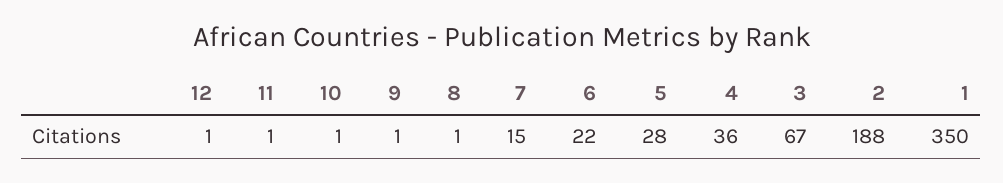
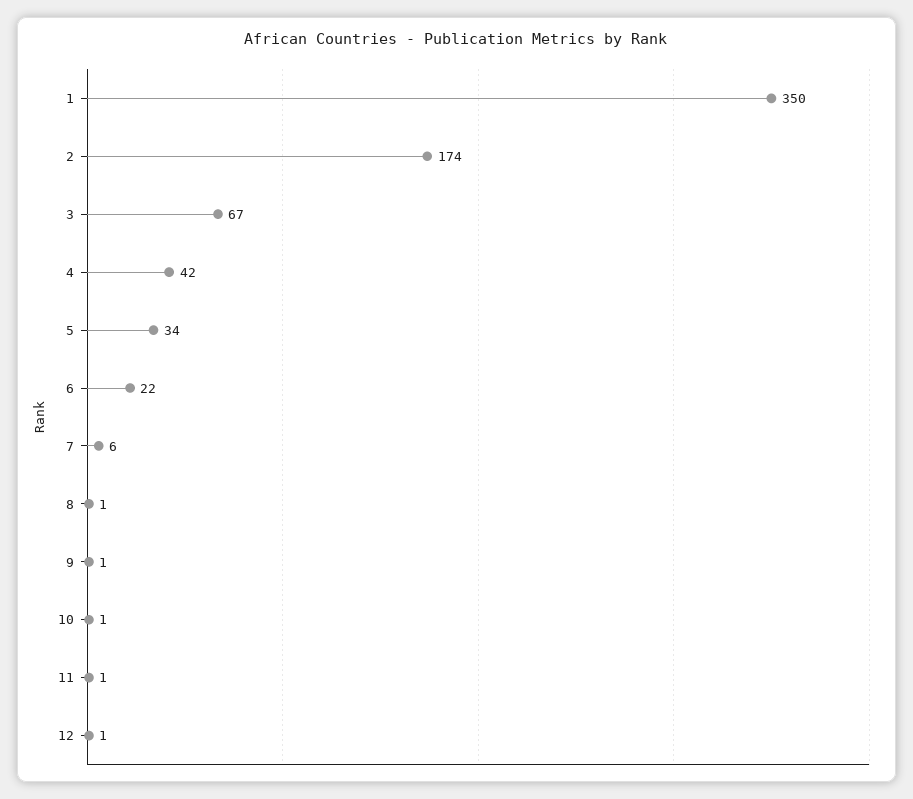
  {
    "12": 1,
    "11": 1,
    "10": 1,
    "9": 1,
    "8": 1,
-   "7": 15,
+   "7": 6,
    "6": 22,
-   "5": 28,
+   "5": 34,
-   "4": 36,
+   "4": 42,
    "3": 67,
-   "2": 188,
+   "2": 174,
    "1": 350
  }

